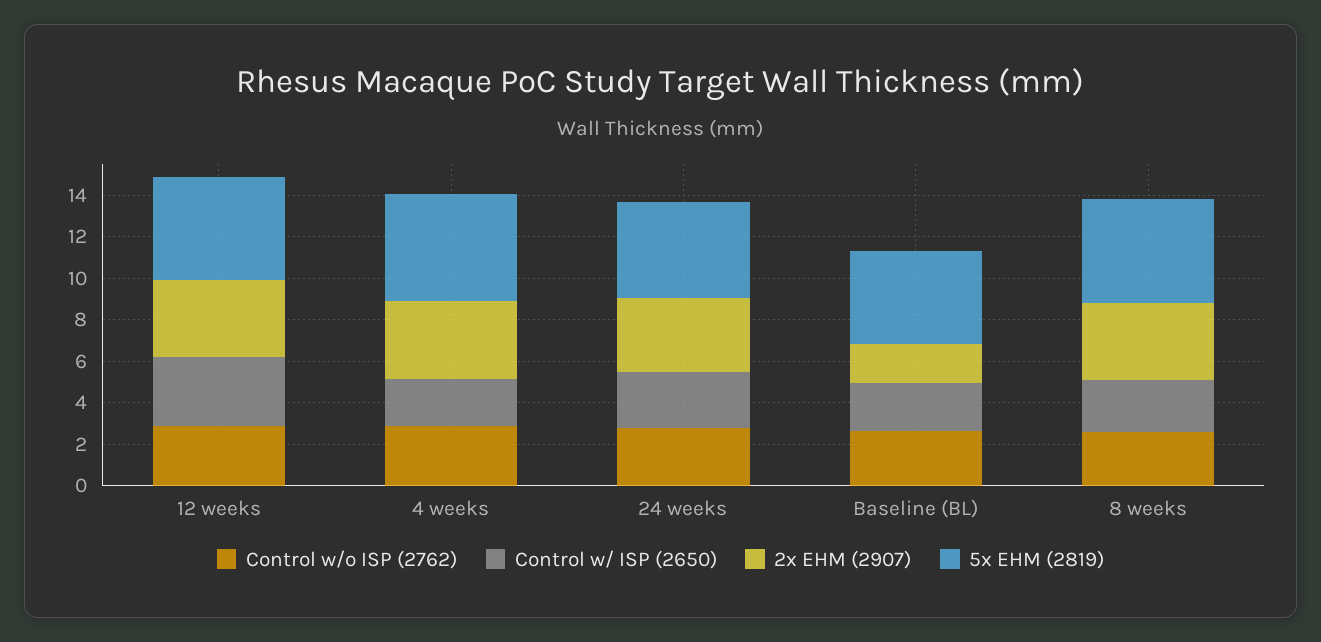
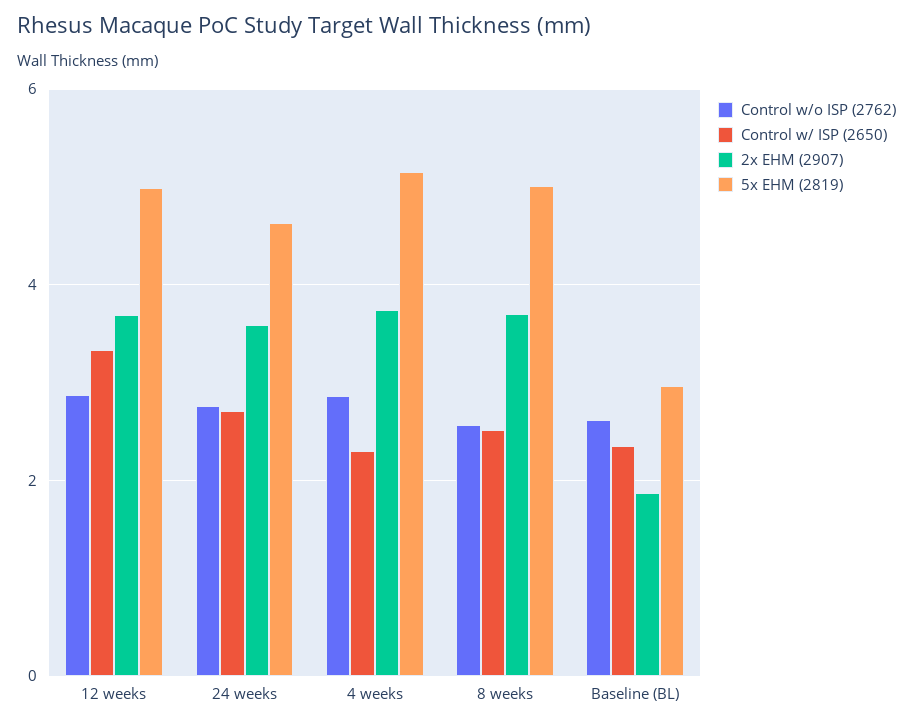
  {
    "Control w/o ISP (2762)": {
      "12 weeks": 2.8,
      "4 weeks": 2.8,
      "24 weeks": 2.8,
      "Baseline (BL)": 2.6,
      "8 weeks": 2.6
    },
    "Control w/ ISP (2650)": {
      "12 weeks": 3.4,
      "4 weeks": 2.4,
      "24 weeks": 2.8,
      "Baseline (BL)": 2.4,
      "8 weeks": 2.6
    },
    "2x EHM (2907)": {
      "12 weeks": 3.6,
      "4 weeks": 3.8,
      "24 weeks": 3.6,
      "Baseline (BL)": 1.8,
      "8 weeks": 3.8
    },
    "5x EHM (2819)": {
      "12 weeks": 5,
      "4 weeks": 5.2,
      "24 weeks": 4.6,
-     "Baseline (BL)": 4.5,
+     "Baseline (BL)": 3,
      "8 weeks": 5
    }
  }

